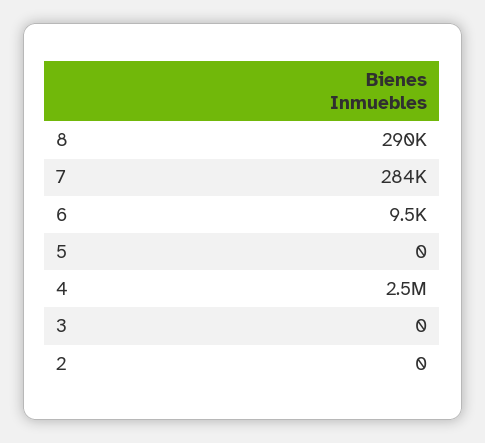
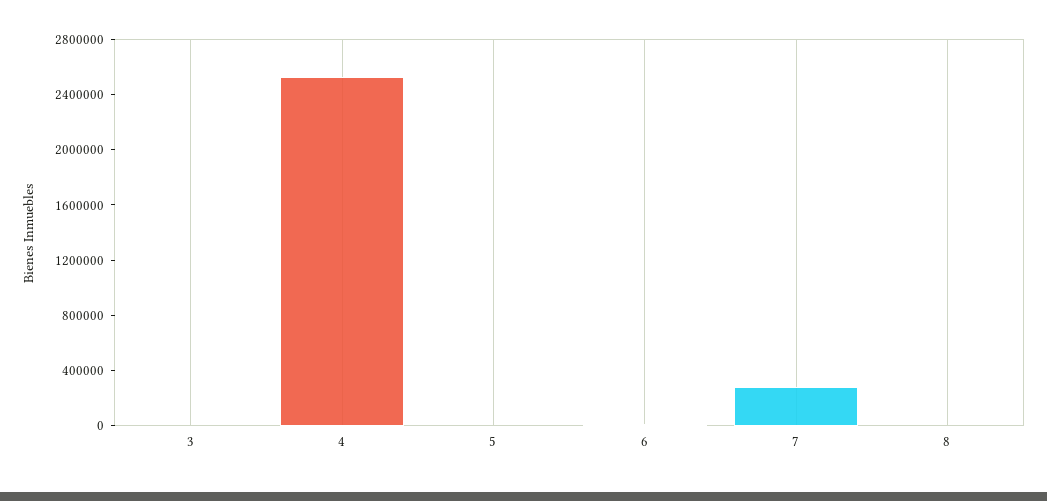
  {
-   "8": 290000,
+   "8": 0,
    "7": 284000,
    "6": 9500,
    "5": 0,
    "4": 2500000,
-   "3": 0,
+   "3": 0
-   "2": 0
  }

